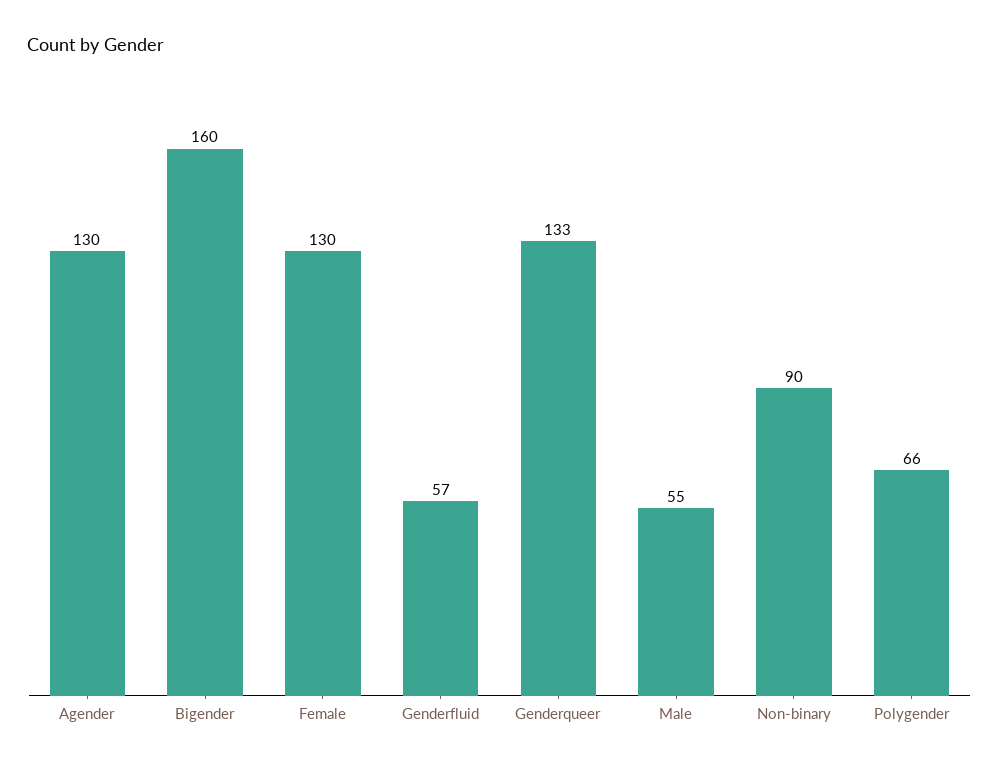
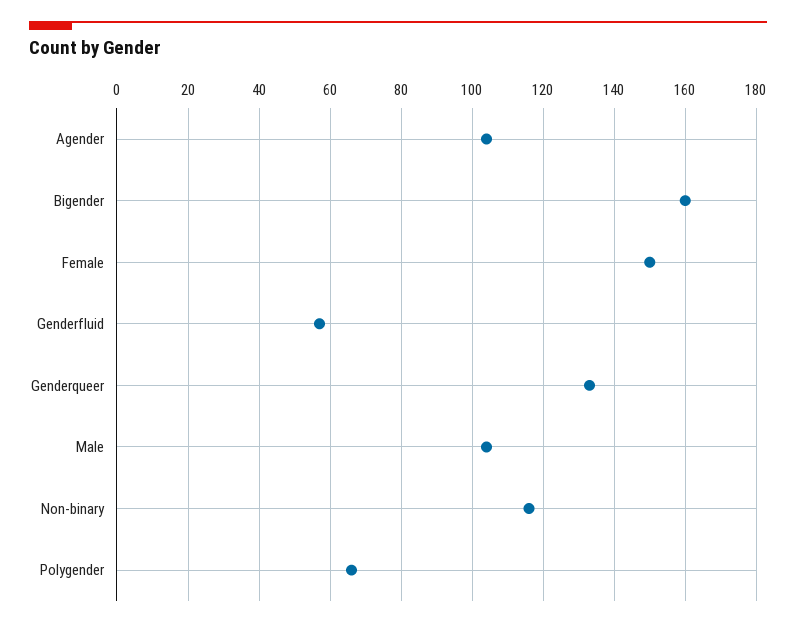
  {
-   "Agender": 130,
+   "Agender": 105,
    "Bigender": 160,
-   "Female": 130,
+   "Female": 150,
    "Genderfluid": 57,
    "Genderqueer": 133,
-   "Male": 55,
+   "Male": 105,
-   "Non-binary": 90,
+   "Non-binary": 115,
    "Polygender": 66
  }

